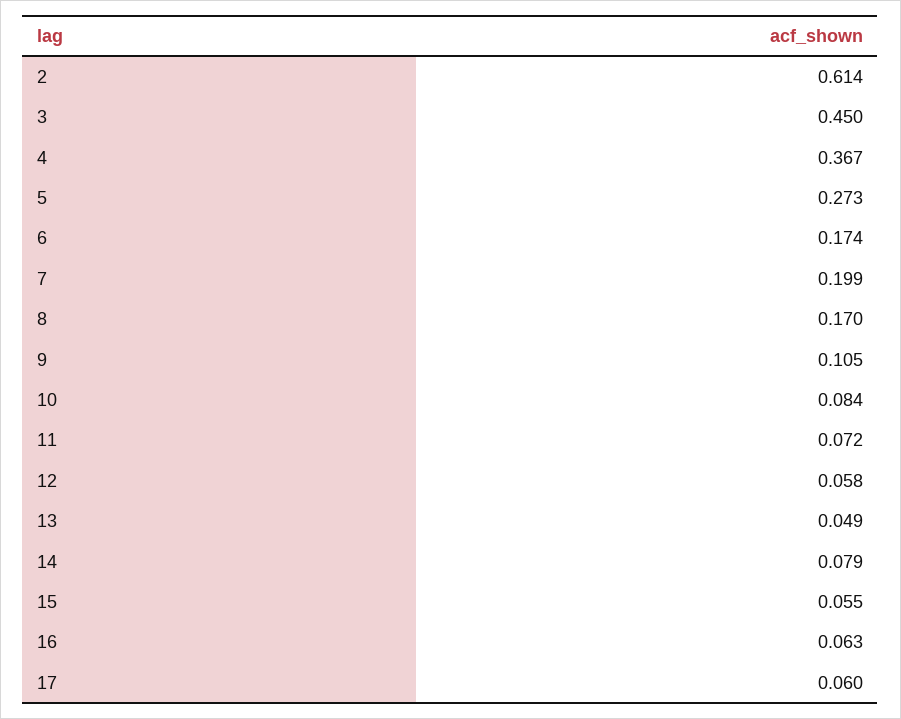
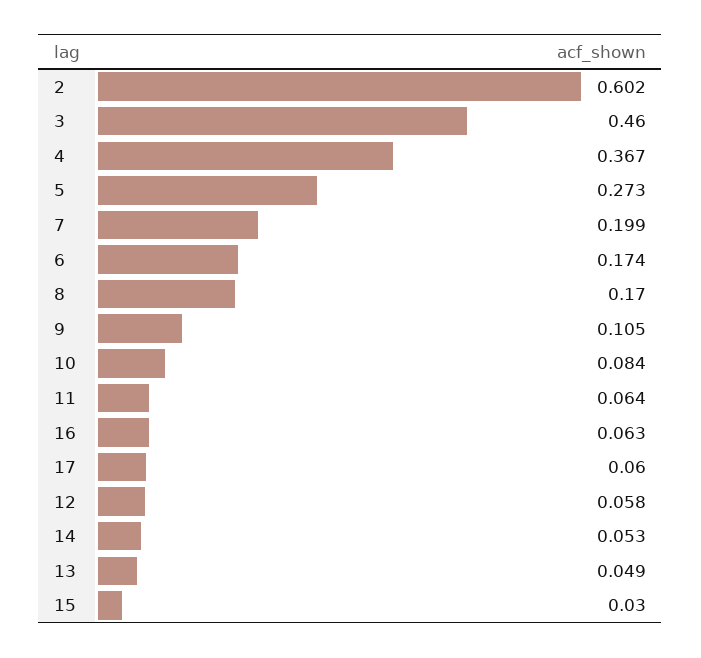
  {
-   "2": 0.614,
+   "2": 0.602,
-   "3": 0.45,
+   "3": 0.46,
    "4": 0.367,
    "5": 0.273,
    "6": 0.174,
    "7": 0.199,
    "8": 0.17,
    "9": 0.105,
    "10": 0.084,
-   "11": 0.072,
+   "11": 0.064,
    "12": 0.058,
    "13": 0.049,
-   "14": 0.079,
+   "14": 0.053,
-   "15": 0.055,
+   "15": 0.03,
    "16": 0.063,
    "17": 0.06
  }

